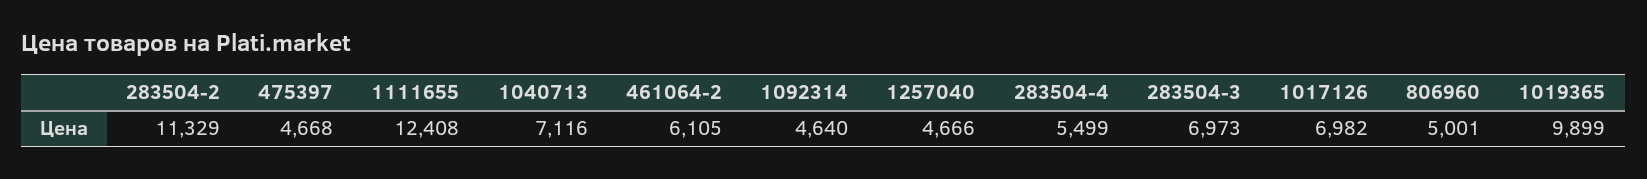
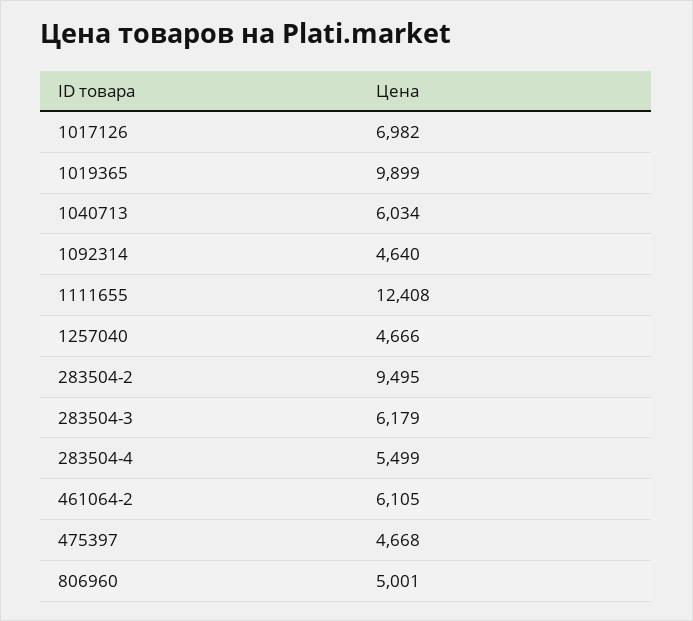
  {
-   "283504-2": 11329,
+   "283504-2": 9495,
    "475397": 4668,
    "1111655": 12408,
-   "1040713": 7116,
+   "1040713": 6034,
    "461064-2": 6105,
    "1092314": 4640,
    "1257040": 4666,
    "283504-4": 5499,
-   "283504-3": 6973,
+   "283504-3": 6179,
    "1017126": 6982,
    "806960": 5001,
    "1019365": 9899
  }

